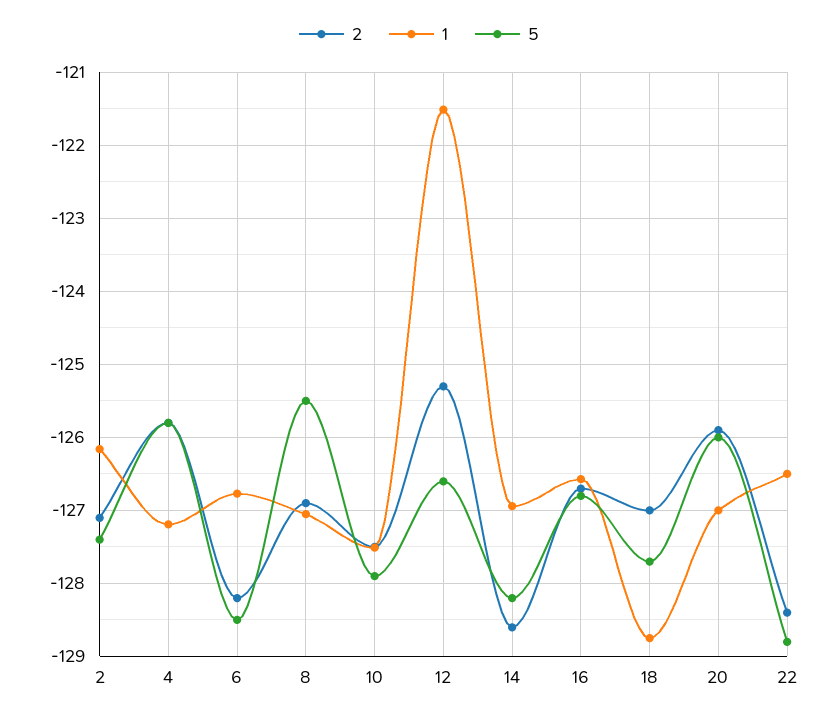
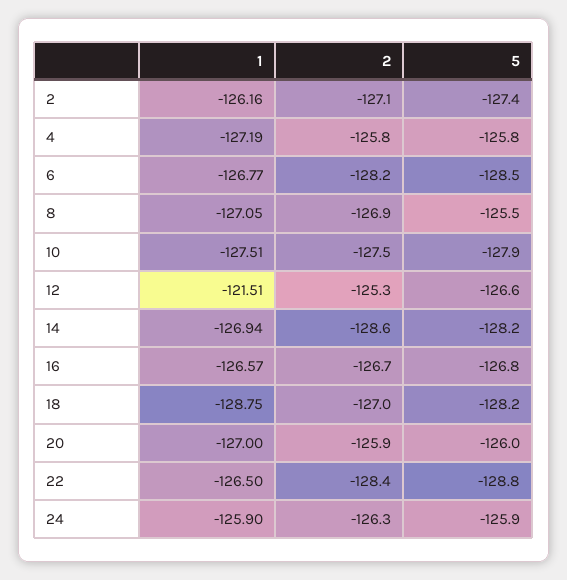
  {
    "2": {
      "2": -127.1,
      "4": -125.8,
      "6": -128.2,
      "8": -126.9,
      "10": -127.5,
      "12": -125.3,
      "14": -128.6,
      "16": -126.7,
      "18": -127,
      "20": -125.9,
-     "22": -128.4
+     "22": -128.4,
+     "24": -126.3
    },
    "1": {
      "2": -126.16,
      "4": -127.19,
      "6": -126.77,
      "8": -127.05,
      "10": -127.51,
      "12": -121.51,
      "14": -126.94,
      "16": -126.57,
      "18": -128.75,
      "20": -127,
-     "22": -126.5
+     "22": -126.5,
+     "24": -125.9
    },
    "5": {
      "2": -127.4,
      "4": -125.8,
      "6": -128.5,
      "8": -125.5,
      "10": -127.9,
      "12": -126.6,
      "14": -128.2,
      "16": -126.8,
-     "18": -127.7,
+     "18": -128.2,
      "20": -126,
-     "22": -128.8
+     "22": -128.8,
+     "24": -125.9
    }
  }

